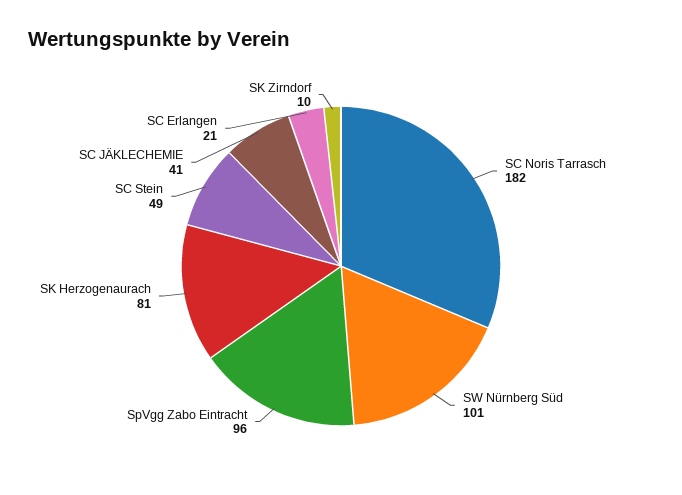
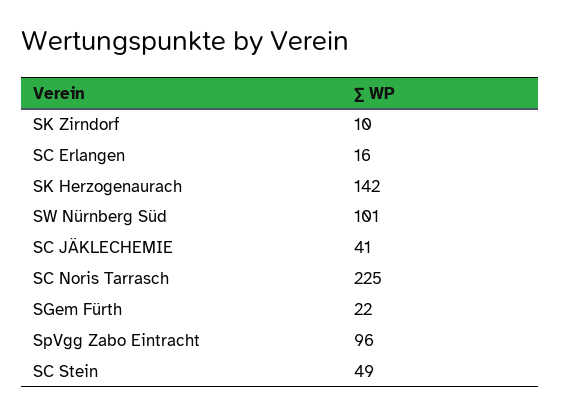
  {
-   "SC Noris Tarrasch": 182,
+   "SC Noris Tarrasch": 225,
    "SW Nürnberg Süd": 101,
    "SpVgg Zabo Eintracht": 96,
-   "SK Herzogenaurach": 81,
+   "SK Herzogenaurach": 142,
    "SC Stein": 49,
    "SC JÄKLECHEMIE": 41,
-   "SC Erlangen": 21,
+   "SC Erlangen": 16,
-   "SK Zirndorf": 10
+   "SK Zirndorf": 10,
+   "SGem Fürth": 22
  }

